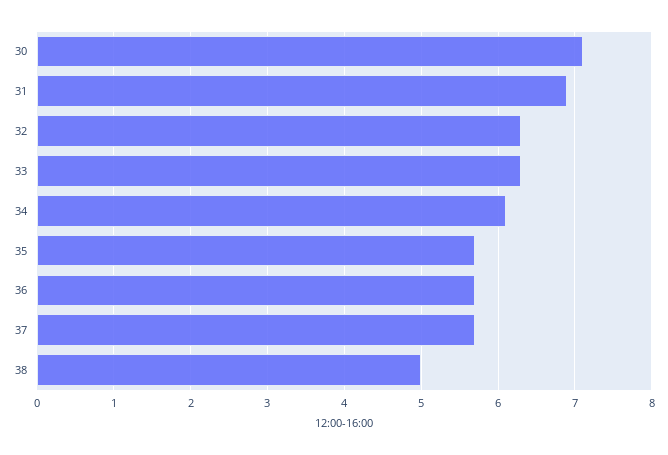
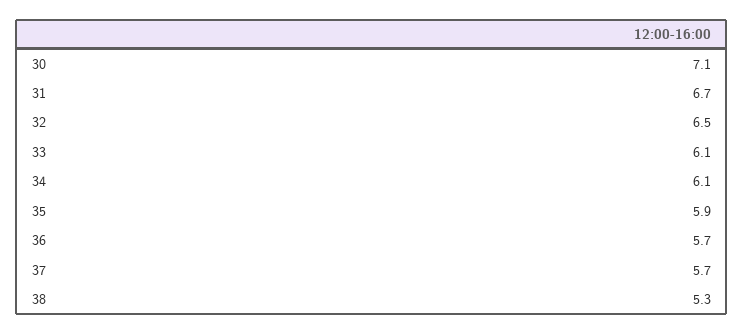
  {
    "30": 7.1,
-   "31": 6.9,
+   "31": 6.7,
-   "32": 6.3,
+   "32": 6.5,
-   "33": 6.3,
+   "33": 6.1,
    "34": 6.1,
-   "35": 5.7,
+   "35": 5.9,
    "36": 5.7,
    "37": 5.7,
-   "38": 5
+   "38": 5.3
  }

